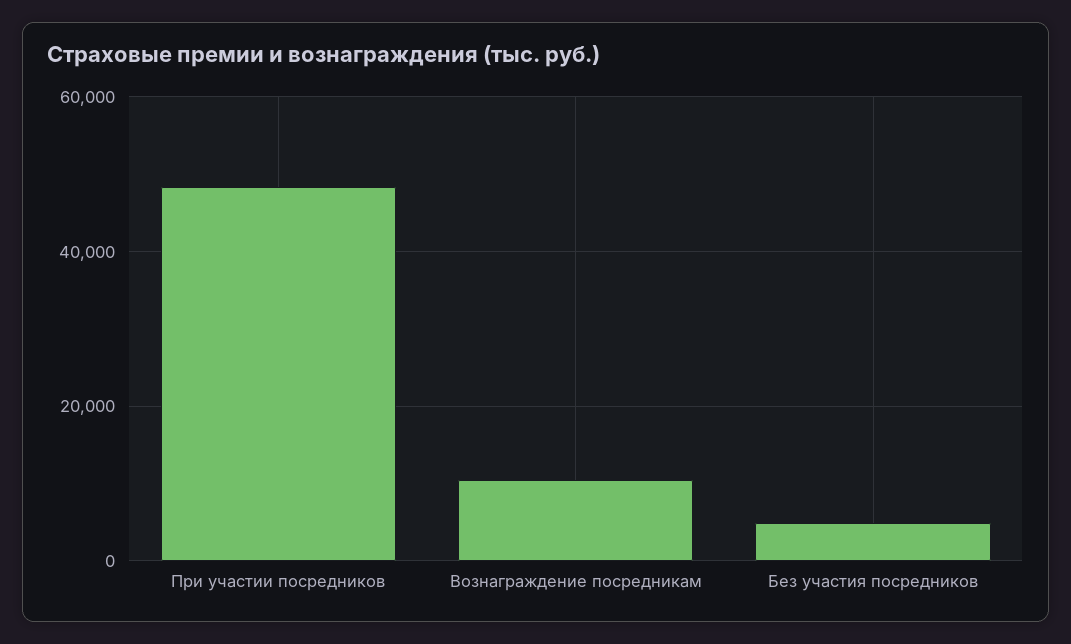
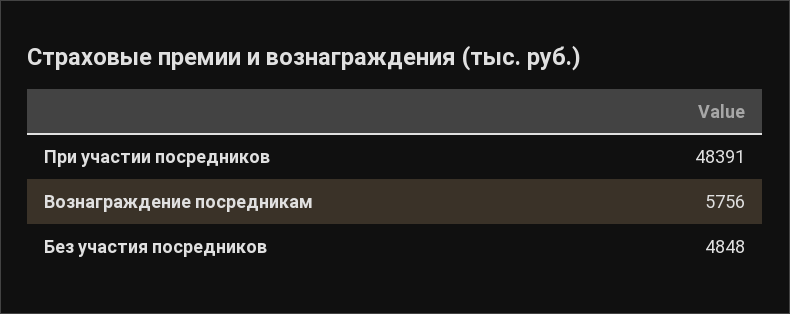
  {
    "При участии посредников": 48391,
-   "Вознаграждение посредникам": 10000,
+   "Вознаграждение посредникам": 5756,
    "Без участия посредников": 4848
  }

